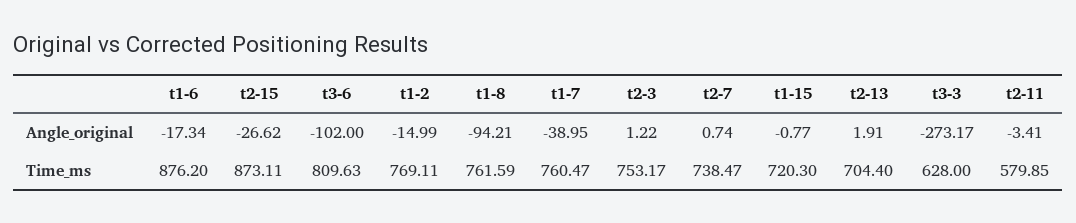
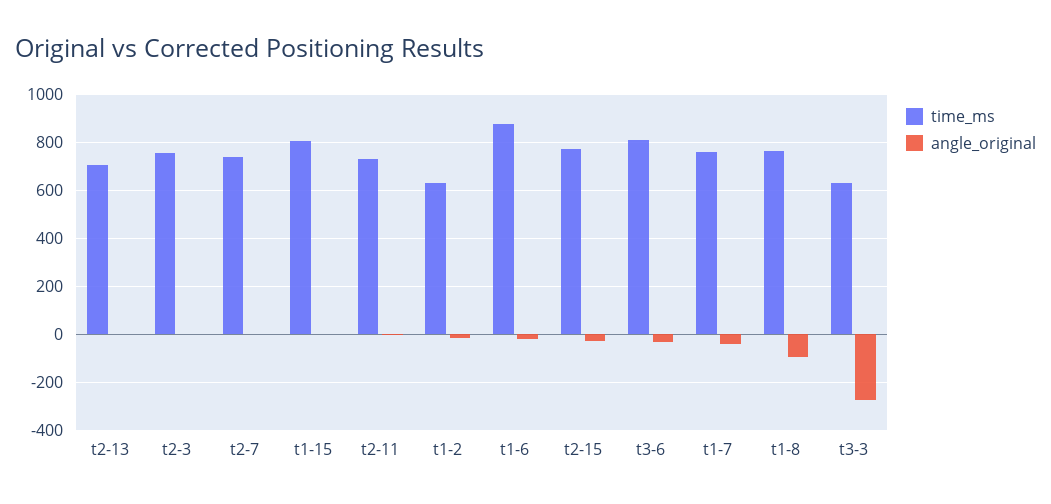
  {
    "Angle_original": {
      "t1-6": -17.34,
      "t2-15": -26.62,
-     "t3-6": -102,
+     "t3-6": -25,
      "t1-2": -14.99,
      "t1-8": -94.21,
      "t1-7": -38.95,
      "t2-3": 1.22,
      "t2-7": 0.74,
      "t1-15": -0.77,
      "t2-13": 1.91,
      "t3-3": -273.17,
      "t2-11": -3.41
    },
    "Time_ms": {
      "t1-6": 876.2,
-     "t2-15": 873.11,
+     "t2-15": 775,
      "t3-6": 809.63,
-     "t1-2": 769.11,
+     "t1-2": 625,
      "t1-8": 761.59,
      "t1-7": 760.47,
      "t2-3": 753.17,
      "t2-7": 738.47,
-     "t1-15": 720.3,
+     "t1-15": 800,
      "t2-13": 704.4,
      "t3-3": 628,
-     "t2-11": 579.85
+     "t2-11": 725
    }
  }

